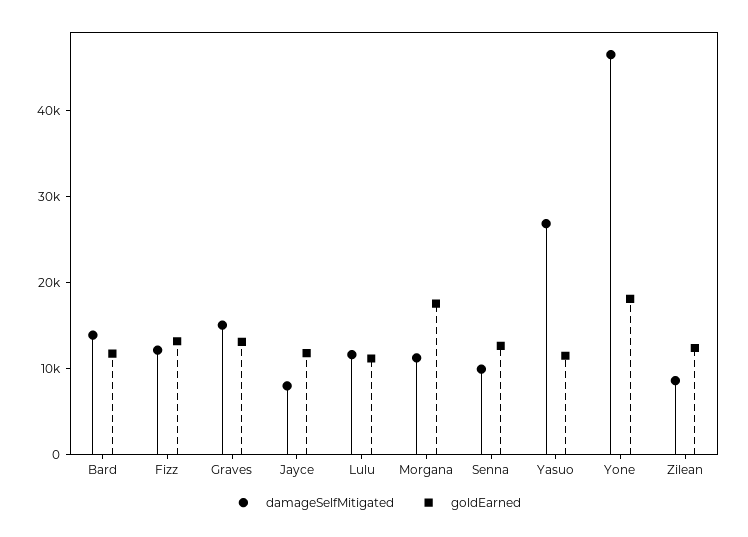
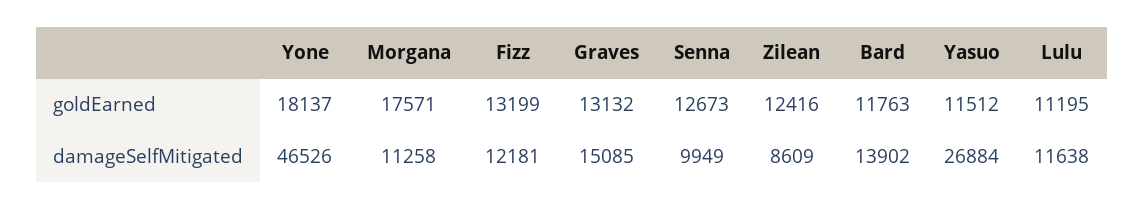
  {
    "damageSelfMitigated": {
      "Bard": 13902,
      "Fizz": 12181,
      "Graves": 15085,
-     "Jayce": 8000,
      "Lulu": 11638,
      "Morgana": 11258,
      "Senna": 9949,
      "Yasuo": 26884,
      "Yone": 46526,
      "Zilean": 8609
    },
    "goldEarned": {
      "Bard": 11763,
      "Fizz": 13199,
      "Graves": 13132,
-     "Jayce": 12000,
      "Lulu": 11195,
      "Morgana": 17571,
      "Senna": 12673,
      "Yasuo": 11512,
      "Yone": 18137,
      "Zilean": 12416
    }
  }

